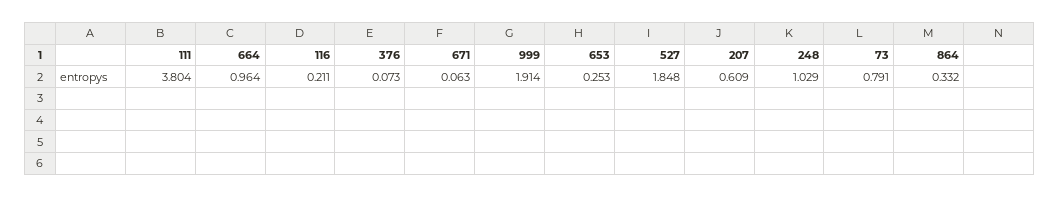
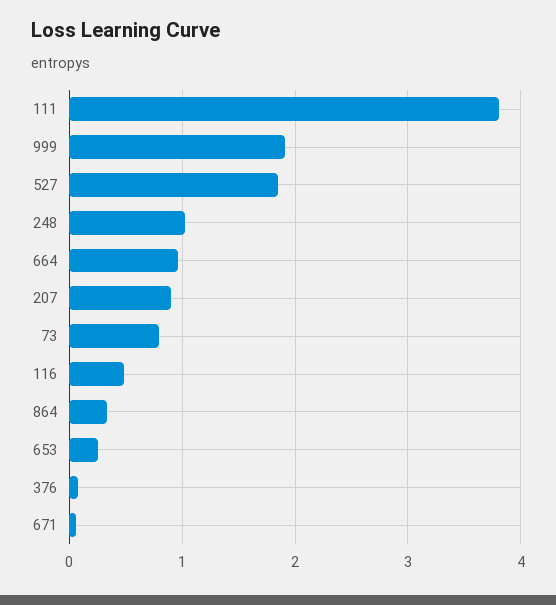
  {
    "111": 3.804,
    "664": 0.964,
-   "116": 0.211,
+   "116": 0.5,
    "376": 0.073,
    "671": 0.063,
    "999": 1.914,
    "653": 0.253,
    "527": 1.848,
-   "207": 0.609,
+   "207": 0.9,
    "248": 1.029,
    "73": 0.791,
    "864": 0.332
  }

